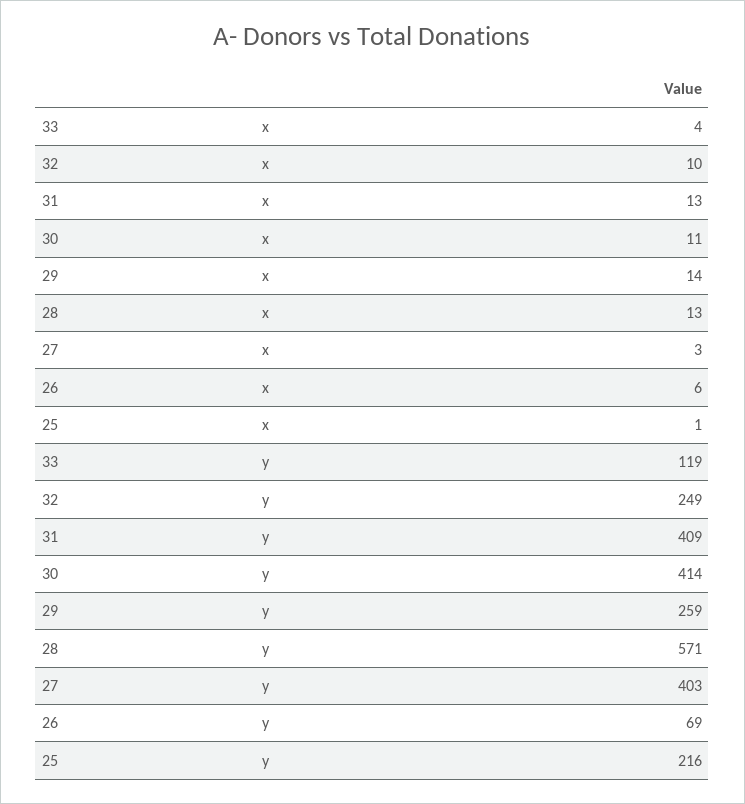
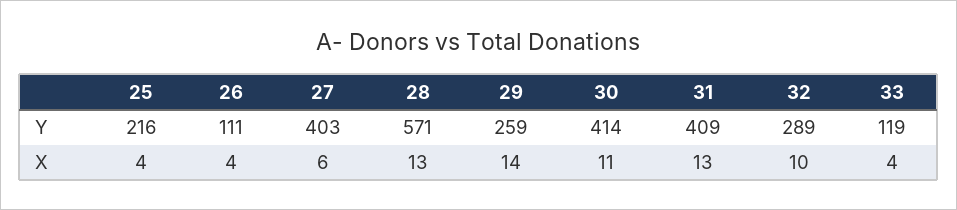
  {
    "33": {
      "x": 4,
      "y": 119
    },
    "32": {
      "x": 10,
-     "y": 249
+     "y": 289
    },
    "31": {
      "x": 13,
      "y": 409
    },
    "30": {
      "x": 11,
      "y": 414
    },
    "29": {
      "x": 14,
      "y": 259
    },
    "28": {
      "x": 13,
      "y": 571
    },
    "27": {
-     "x": 3,
+     "x": 6,
      "y": 403
    },
    "26": {
-     "x": 6,
+     "x": 4,
-     "y": 69
+     "y": 111
    },
    "25": {
-     "x": 1,
+     "x": 4,
      "y": 216
    }
  }

